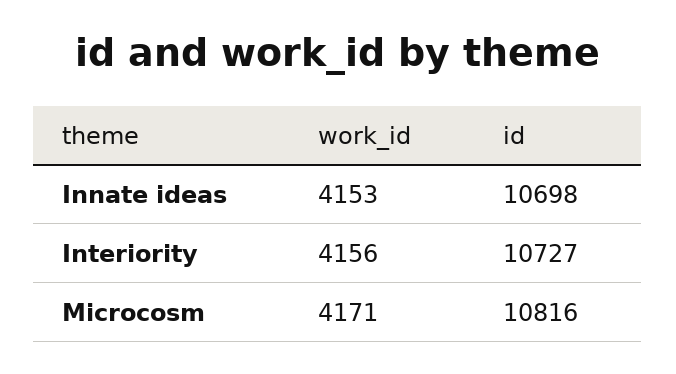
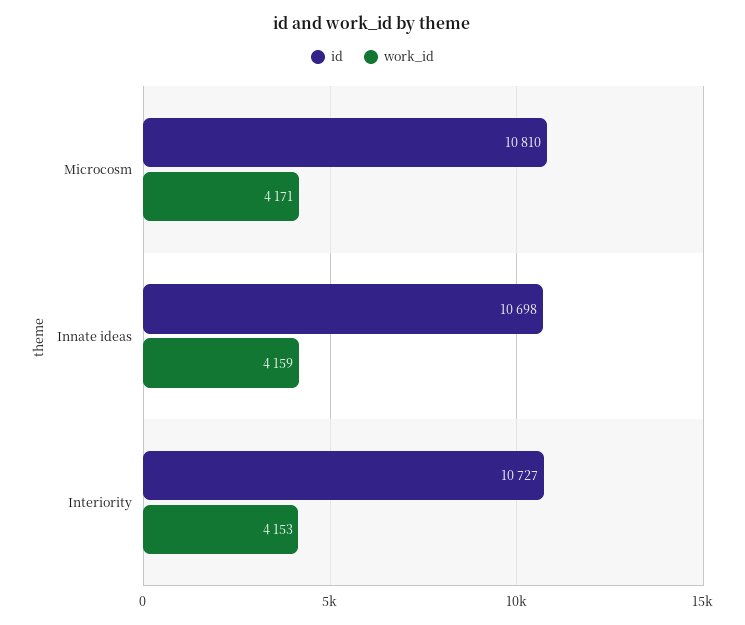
  {
    "work_id": {
-     "Innate ideas": 4153,
+     "Innate ideas": 4159,
-     "Interiority": 4156,
+     "Interiority": 4153,
      "Microcosm": 4171
    },
    "id": {
      "Innate ideas": 10698,
      "Interiority": 10727,
-     "Microcosm": 10816
+     "Microcosm": 10810
    }
  }

